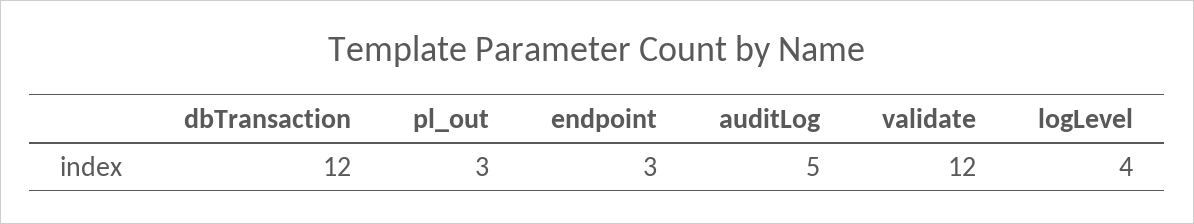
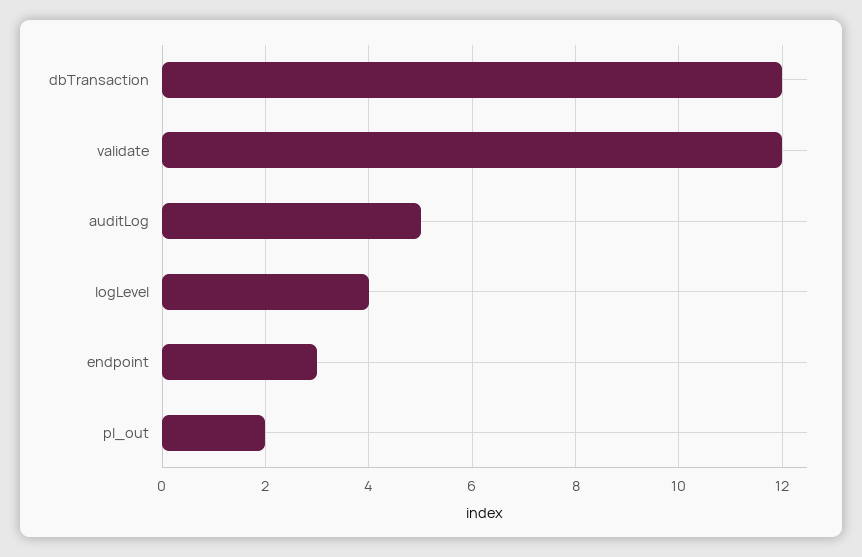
  {
    "dbTransaction": 12,
-   "pl_out": 3,
+   "pl_out": 2,
    "endpoint": 3,
    "auditLog": 5,
    "validate": 12,
    "logLevel": 4
  }

